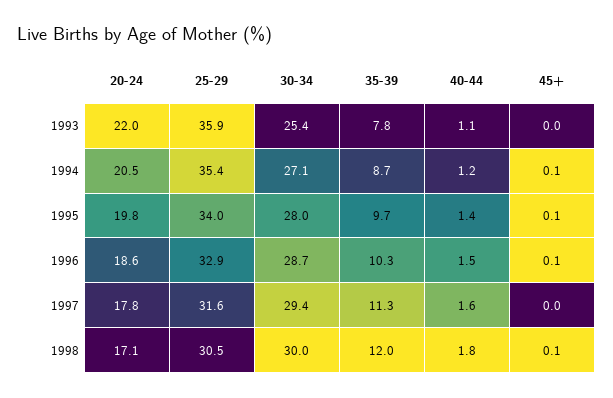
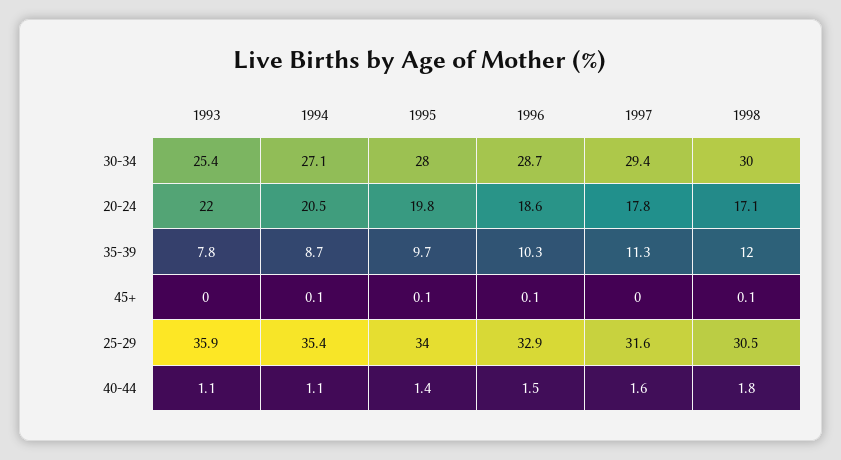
  {
    "20-24": {
      "1993": 22,
      "1994": 20.5,
      "1995": 19.8,
      "1996": 18.6,
      "1997": 17.8,
      "1998": 17.1
    },
    "25-29": {
      "1993": 35.9,
      "1994": 35.4,
      "1995": 34,
      "1996": 32.9,
      "1997": 31.6,
      "1998": 30.5
    },
    "30-34": {
      "1993": 25.4,
      "1994": 27.1,
      "1995": 28,
      "1996": 28.7,
      "1997": 29.4,
      "1998": 30
    },
    "35-39": {
      "1993": 7.8,
      "1994": 8.7,
      "1995": 9.7,
      "1996": 10.3,
      "1997": 11.3,
      "1998": 12
    },
    "40-44": {
      "1993": 1.1,
-     "1994": 1.2,
+     "1994": 1.1,
      "1995": 1.4,
      "1996": 1.5,
      "1997": 1.6,
      "1998": 1.8
    },
    "45+": {
      "1993": 0,
      "1994": 0.1,
      "1995": 0.1,
      "1996": 0.1,
      "1997": 0,
      "1998": 0.1
    }
  }

